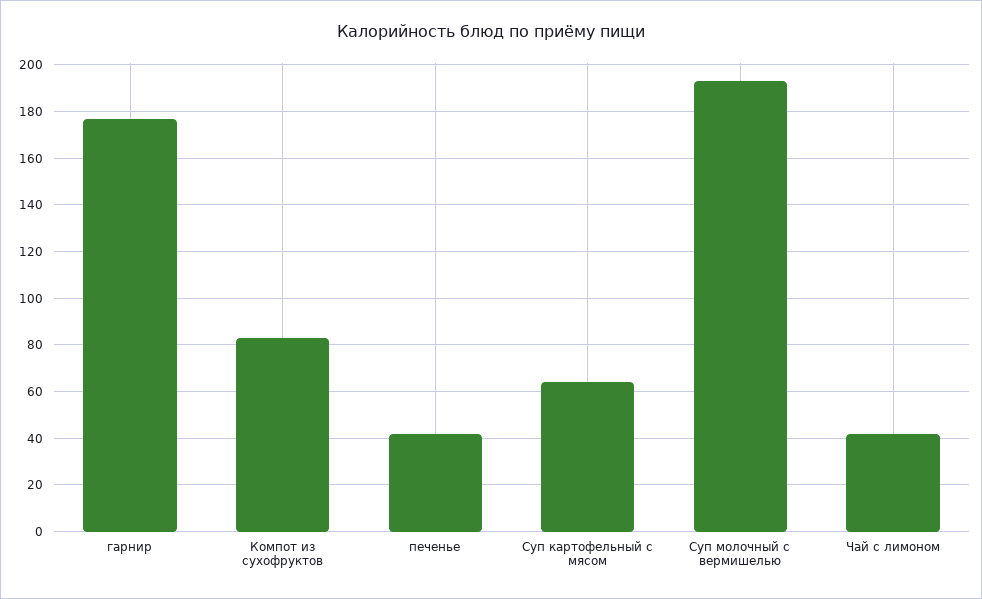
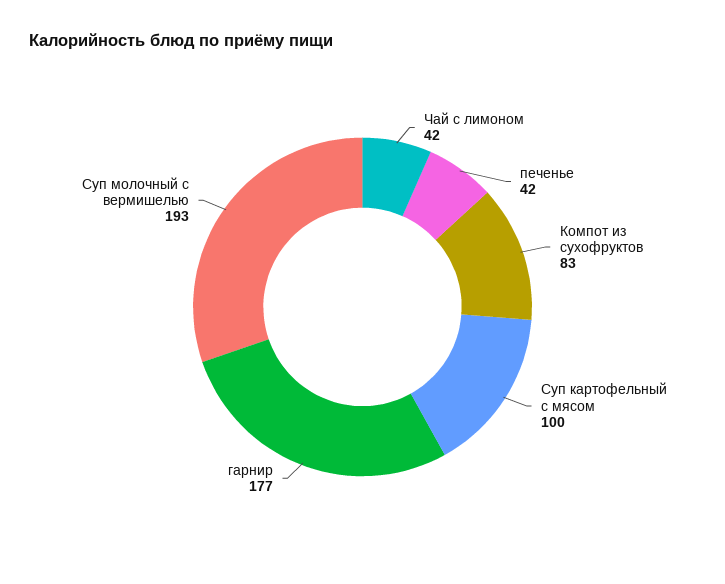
  {
    "гарнир": 177,
    "Компот из сухофруктов": 83,
    "печенье": 42,
-   "Суп картофельный с мясом": 65,
+   "Суп картофельный с мясом": 100,
    "Суп молочный с вермишелью": 193,
    "Чай с лимоном": 42
  }

